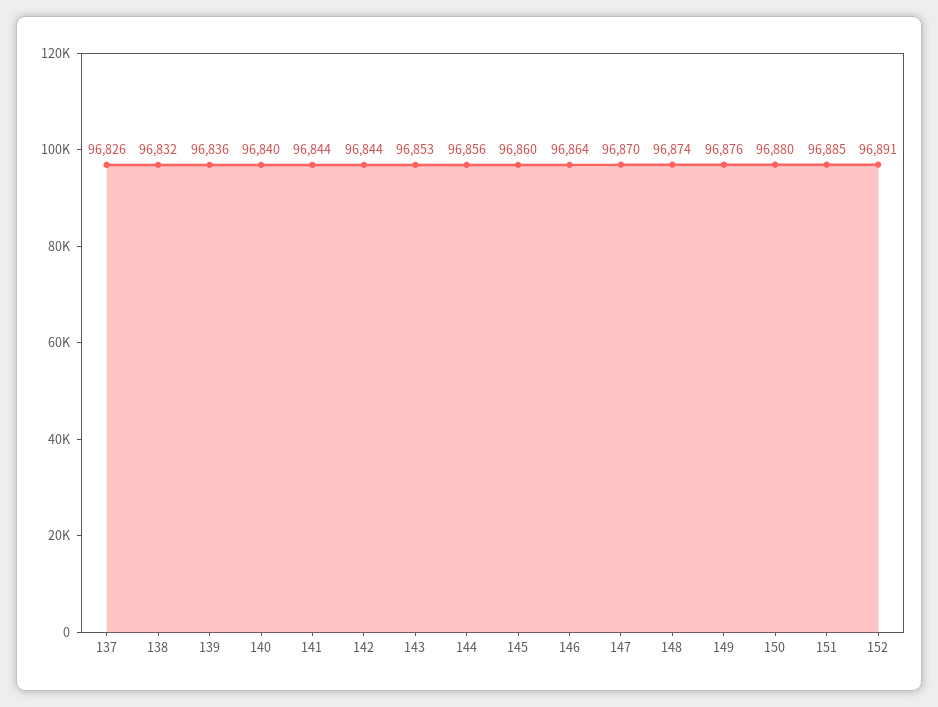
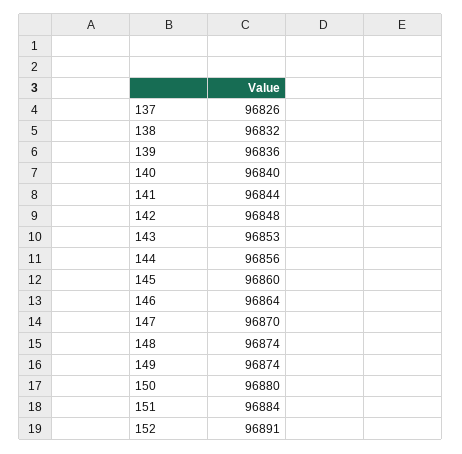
  {
    "137": 96826,
    "138": 96832,
    "139": 96836,
    "140": 96840,
    "141": 96844,
-   "142": 96844,
+   "142": 96848,
    "143": 96853,
    "144": 96856,
    "145": 96860,
    "146": 96864,
    "147": 96870,
    "148": 96874,
-   "149": 96876,
+   "149": 96874,
    "150": 96880,
-   "151": 96885,
+   "151": 96884,
    "152": 96891
  }

